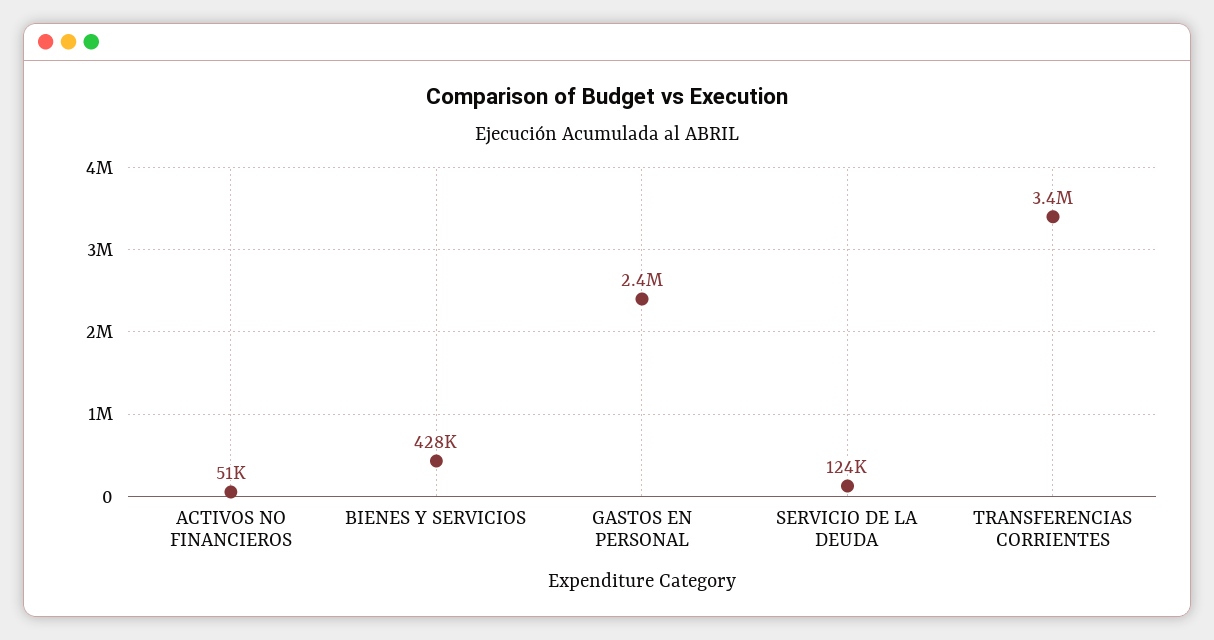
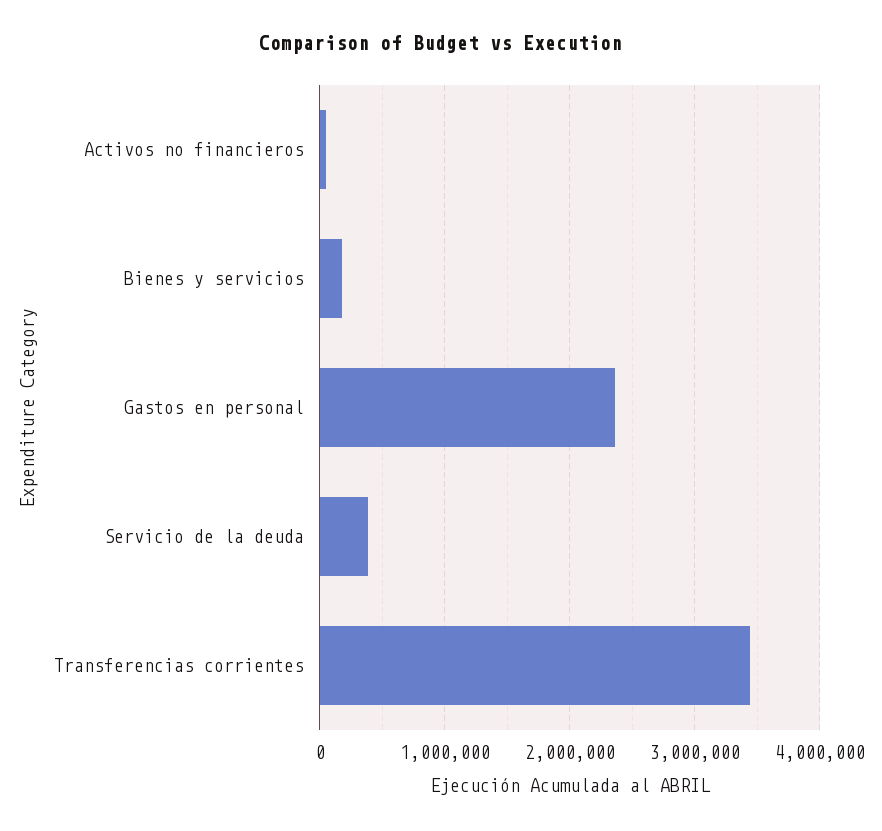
  {
    "ACTIVOS NO FINANCIEROS": 51000,
-   "BIENES Y SERVICIOS": 428000,
+   "BIENES Y SERVICIOS": 200000,
    "GASTOS EN PERSONAL": 2400000,
-   "SERVICIO DE LA DEUDA": 124000,
+   "SERVICIO DE LA DEUDA": 400000,
    "TRANSFERENCIAS CORRIENTES": 3400000
  }

